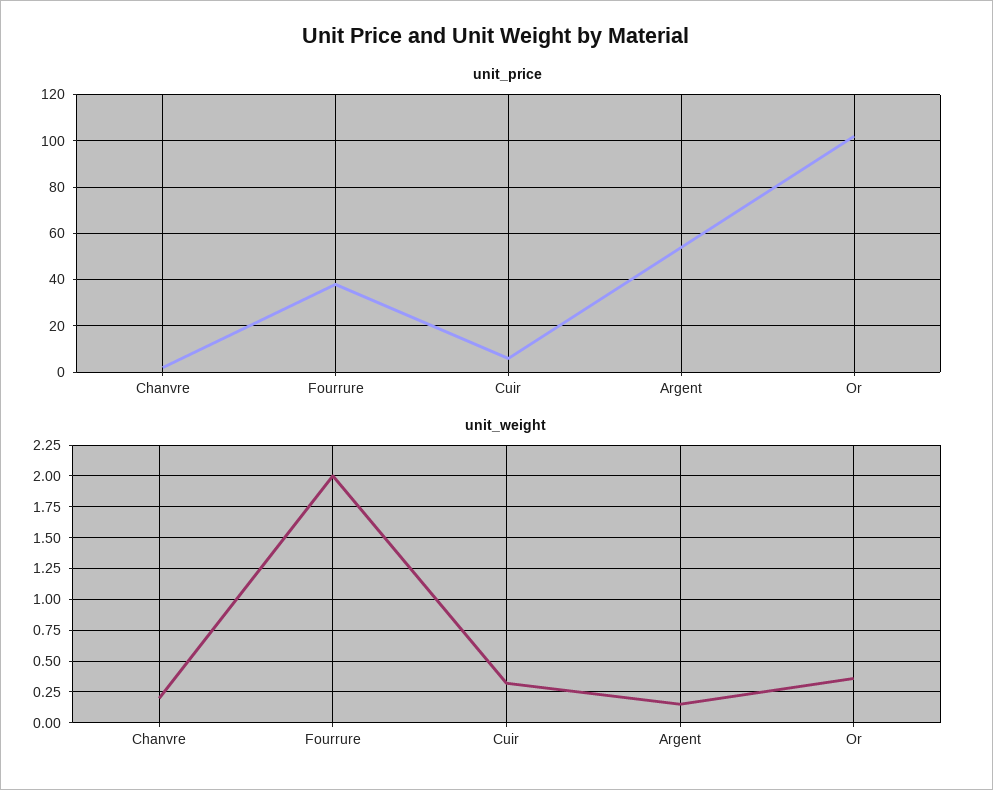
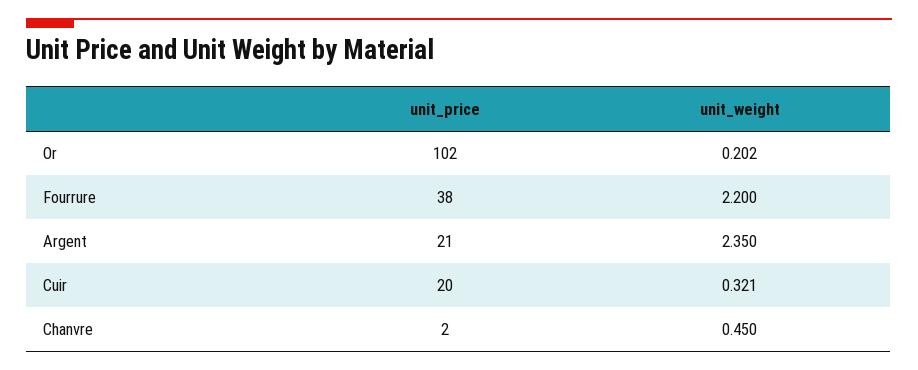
  {
    "unit_price": {
      "Chanvre": 2,
      "Fourrure": 38,
-     "Cuir": 5,
+     "Cuir": 20,
-     "Argent": 55,
+     "Argent": 21,
      "Or": 102
    },
    "unit_weight": {
-     "Chanvre": 0.2,
+     "Chanvre": 0.45,
-     "Fourrure": 2,
+     "Fourrure": 2.2,
      "Cuir": 0.321,
-     "Argent": 0.15,
+     "Argent": 2.35,
-     "Or": 0.35
+     "Or": 0.202
    }
  }

